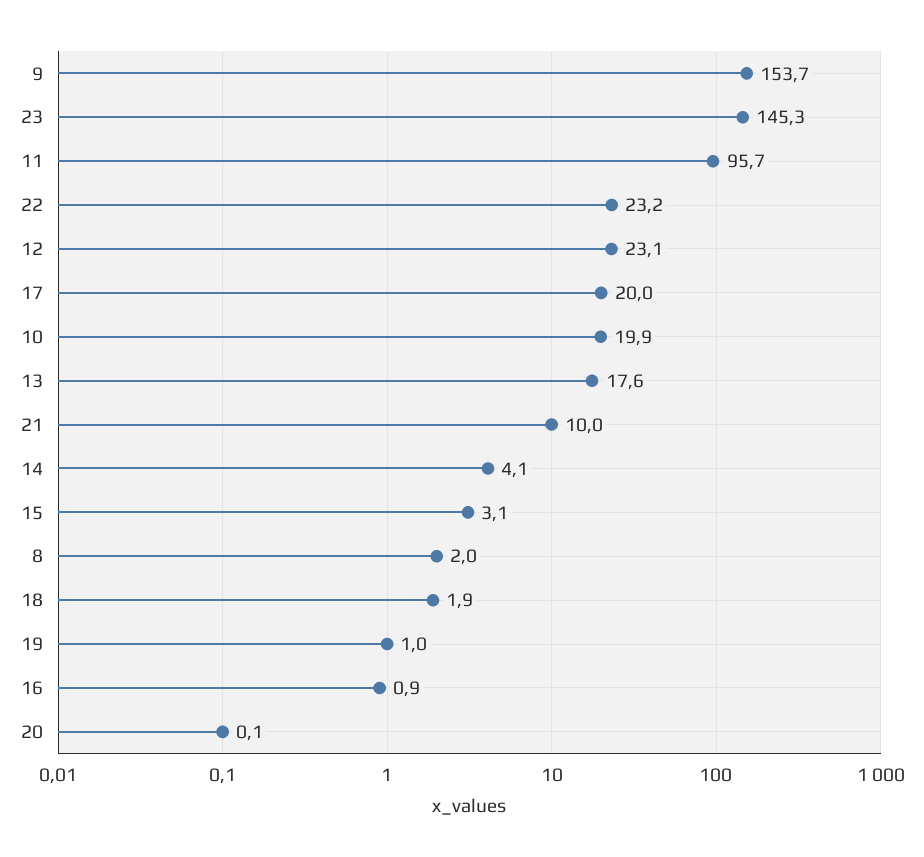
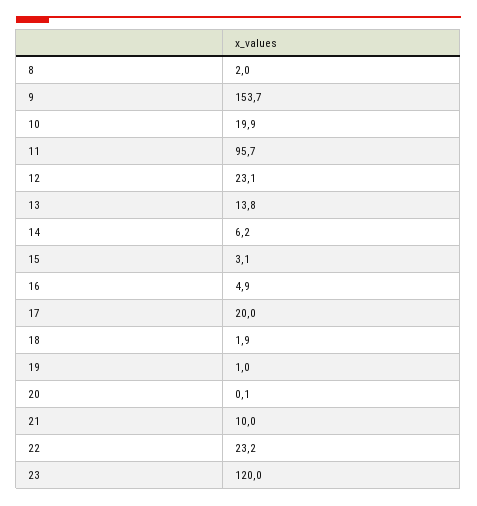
  {
    "9": 153.7,
-   "23": 145.3,
+   "23": 120,
    "11": 95.7,
    "22": 23.2,
    "12": 23.1,
    "17": 20,
    "10": 19.9,
-   "13": 17.6,
+   "13": 13.8,
    "21": 10,
-   "14": 4.1,
+   "14": 6.2,
    "15": 3.1,
    "8": 2,
    "18": 1.9,
    "19": 1,
-   "16": 0.9,
+   "16": 4.9,
    "20": 0.1
  }

